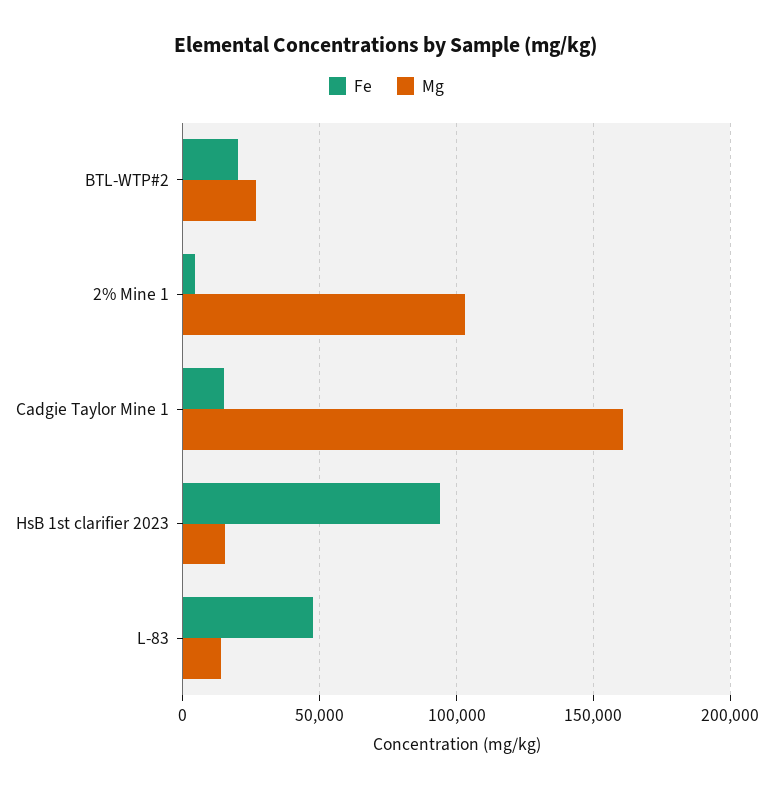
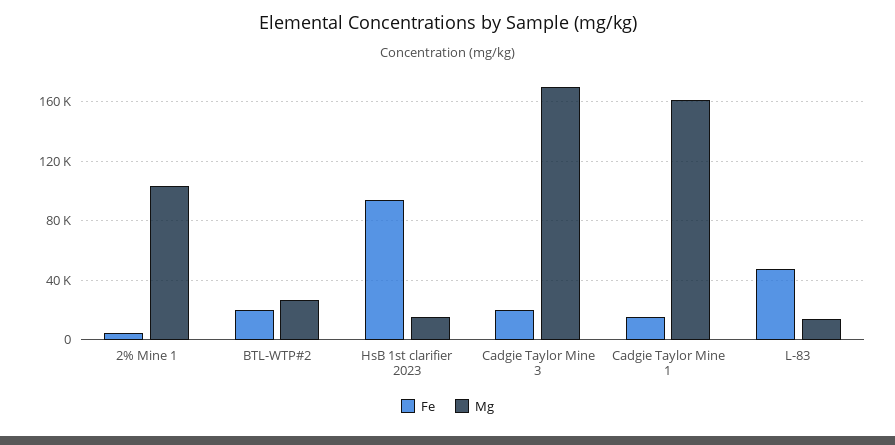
  {
    "Fe": {
      "BTL-WTP#2": 20000,
      "2% Mine 1": 5000,
      "Cadgie Taylor Mine 1": 15000,
      "HsB 1st clarifier 2023": 95000,
-     "L-83": 50000
+     "L-83": 50000,
+     "Cadgie Taylor Mine 3": 20000
    },
    "Mg": {
      "BTL-WTP#2": 25000,
      "2% Mine 1": 105000,
      "Cadgie Taylor Mine 1": 160000,
      "HsB 1st clarifier 2023": 15000,
-     "L-83": 15000
+     "L-83": 15000,
+     "Cadgie Taylor Mine 3": 170000
    }
  }

